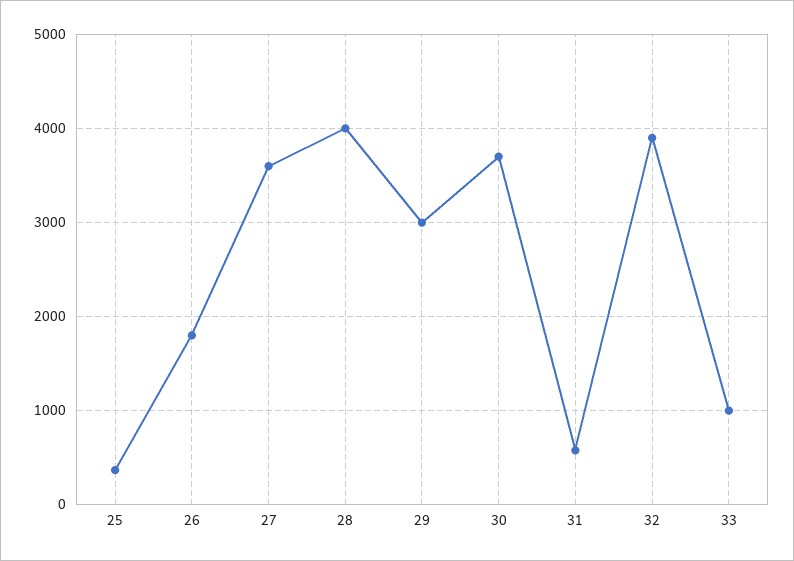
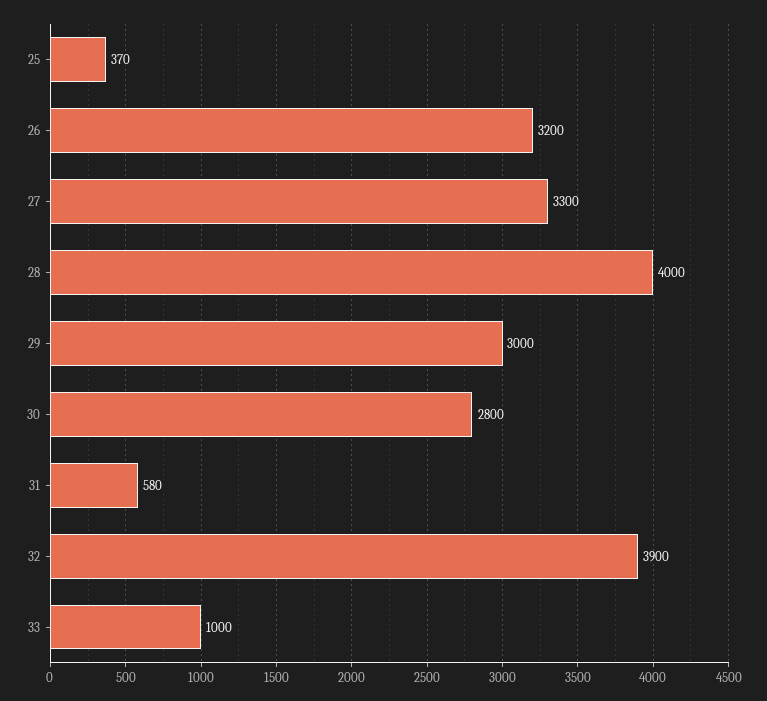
  {
    "25": 370,
-   "26": 1800,
+   "26": 3200,
-   "27": 3600,
+   "27": 3300,
    "28": 4000,
    "29": 3000,
-   "30": 3700,
+   "30": 2800,
    "31": 580,
    "32": 3900,
    "33": 1000
  }

